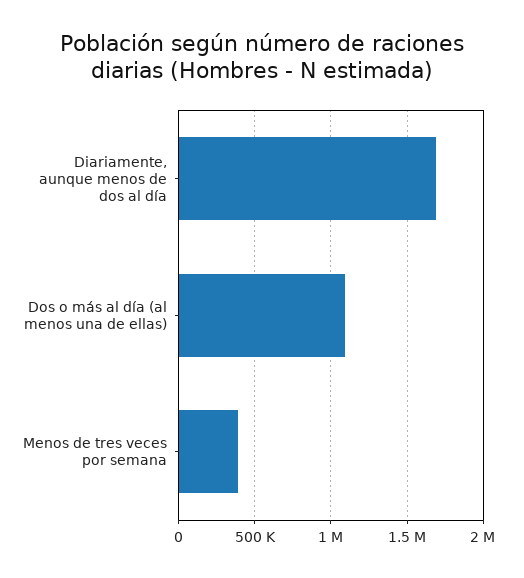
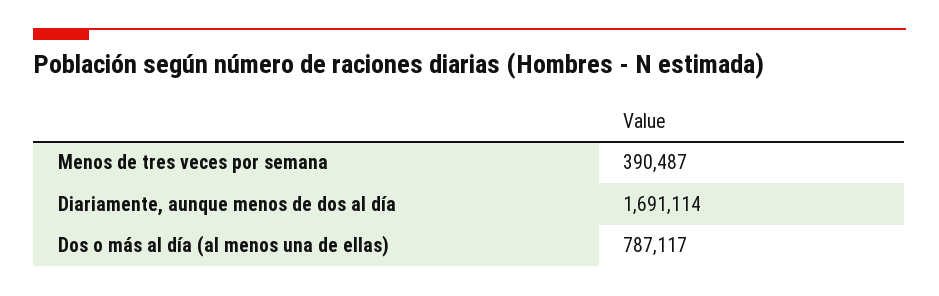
  {
    "Diariamente, aunque menos de dos al día": 1691114,
-   "Dos o más al día (al menos una de ellas)": 1100000,
+   "Dos o más al día (al menos una de ellas)": 787117,
    "Menos de tres veces por semana": 390487
  }

